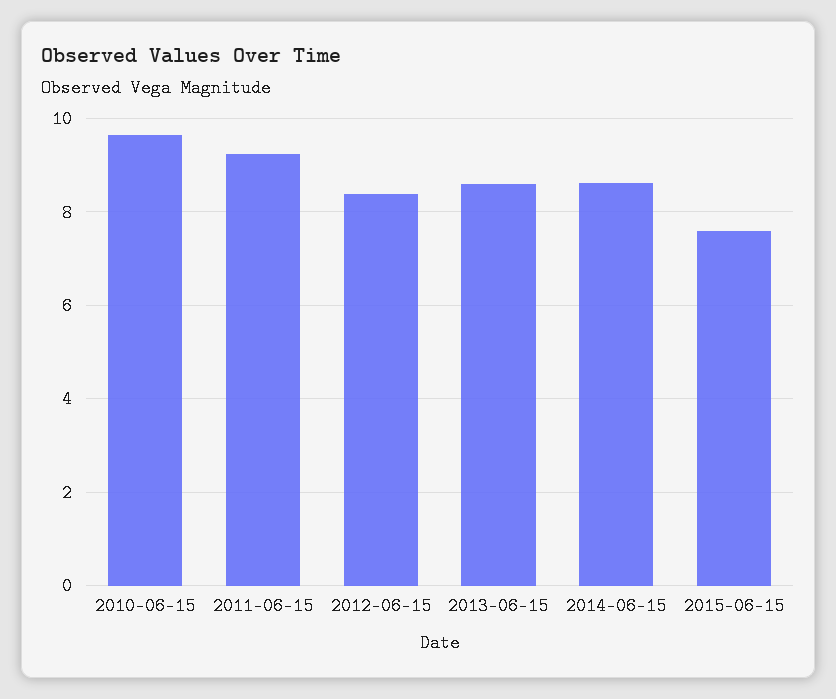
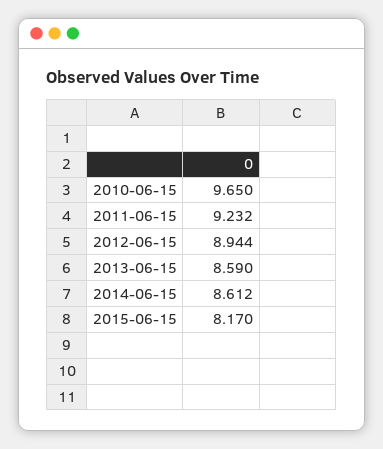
  {
    "2010-06-15": 9.65,
    "2011-06-15": 9.232,
-   "2012-06-15": 8.4,
+   "2012-06-15": 8.944,
    "2013-06-15": 8.59,
    "2014-06-15": 8.612,
-   "2015-06-15": 7.6
+   "2015-06-15": 8.17
  }

